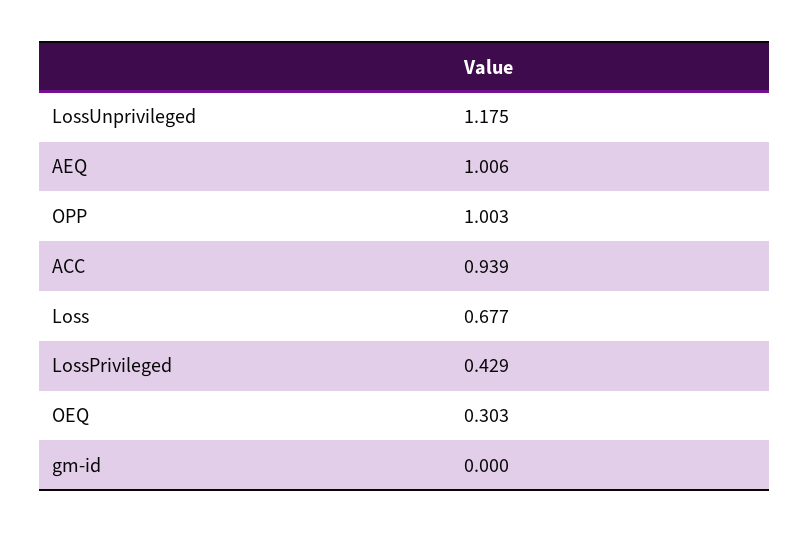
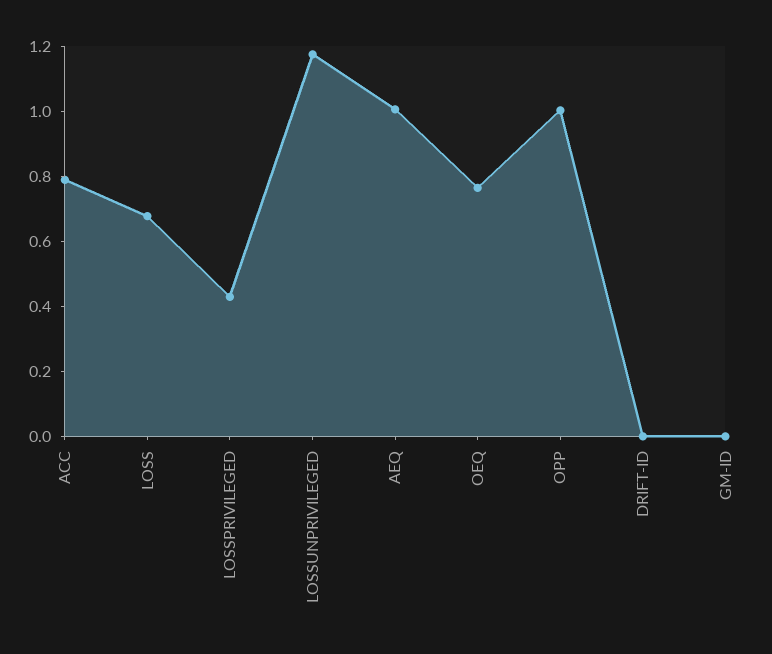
  {
    "LossUnprivileged": 1.175,
    "AEQ": 1.006,
    "OPP": 1.003,
-   "ACC": 0.939,
+   "ACC": 0.8,
    "Loss": 0.677,
    "LossPrivileged": 0.429,
-   "OEQ": 0.303,
+   "OEQ": 0.75,
-   "gm-id": 0
+   "gm-id": 0,
+   "DRIFT-ID": 0
  }

